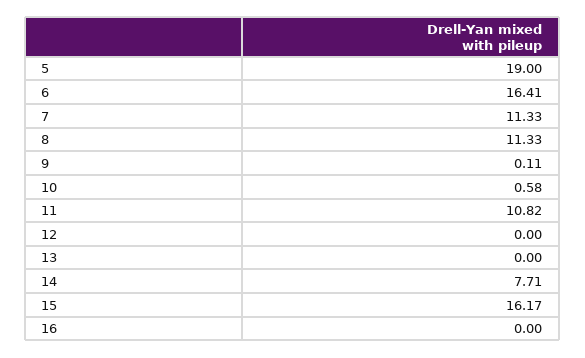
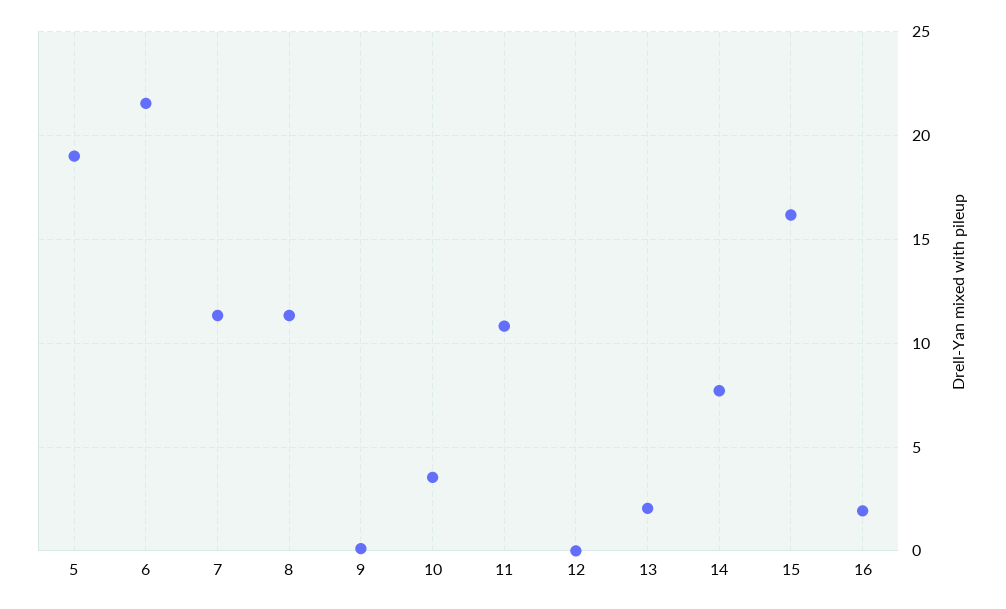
  {
    "5": 19,
-   "6": 16.41,
+   "6": 21.5,
    "7": 11.33,
    "8": 11.33,
    "9": 0.11,
-   "10": 0.58,
+   "10": 3.5,
    "11": 10.82,
    "12": 0,
-   "13": 0,
+   "13": 2,
    "14": 7.71,
    "15": 16.17,
-   "16": 0
+   "16": 2
  }

